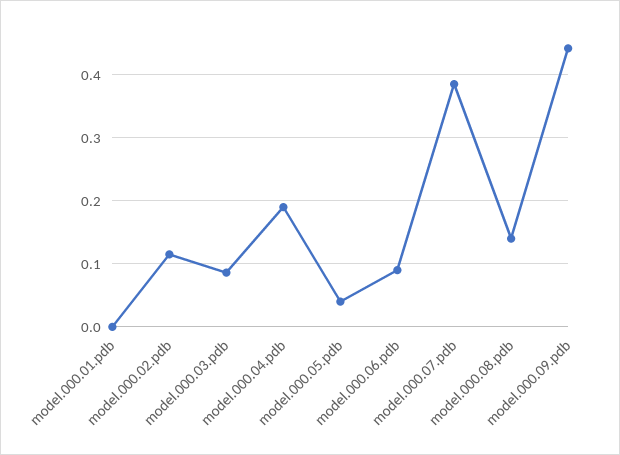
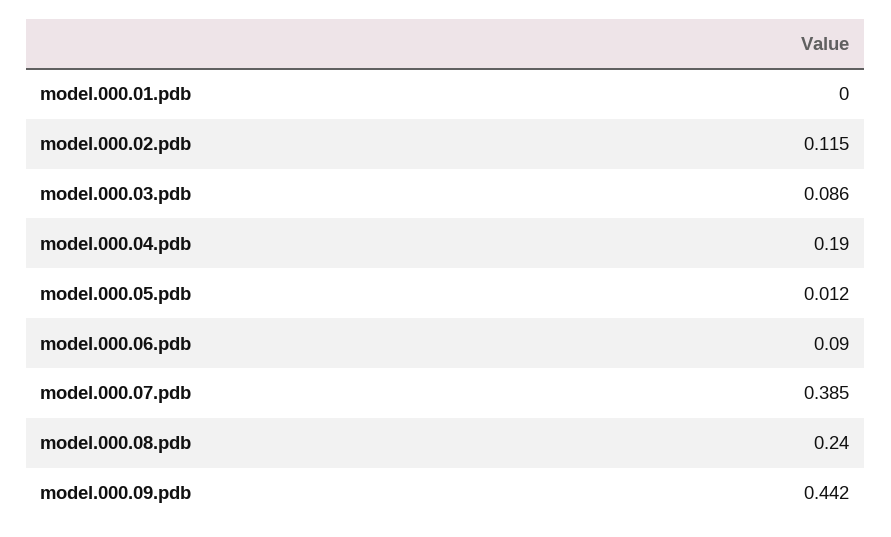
  {
    "model.000.01.pdb": 0,
    "model.000.02.pdb": 0.115,
    "model.000.03.pdb": 0.086,
    "model.000.04.pdb": 0.19,
-   "model.000.05.pdb": 0.04,
+   "model.000.05.pdb": 0.012,
    "model.000.06.pdb": 0.09,
    "model.000.07.pdb": 0.385,
-   "model.000.08.pdb": 0.14,
+   "model.000.08.pdb": 0.24,
    "model.000.09.pdb": 0.442
  }

